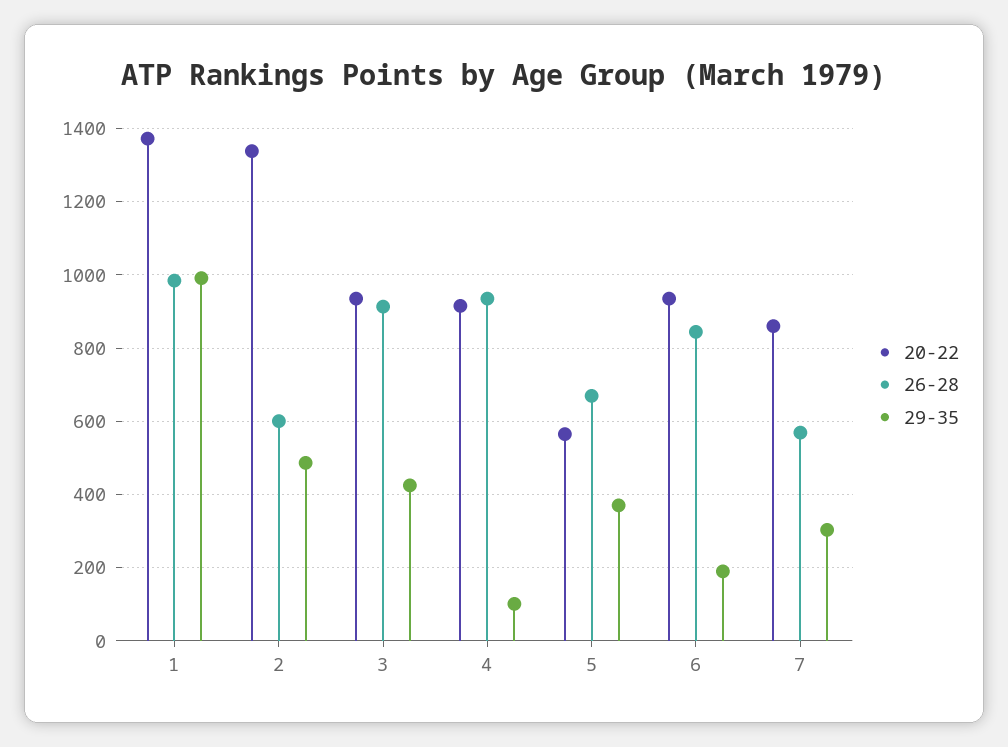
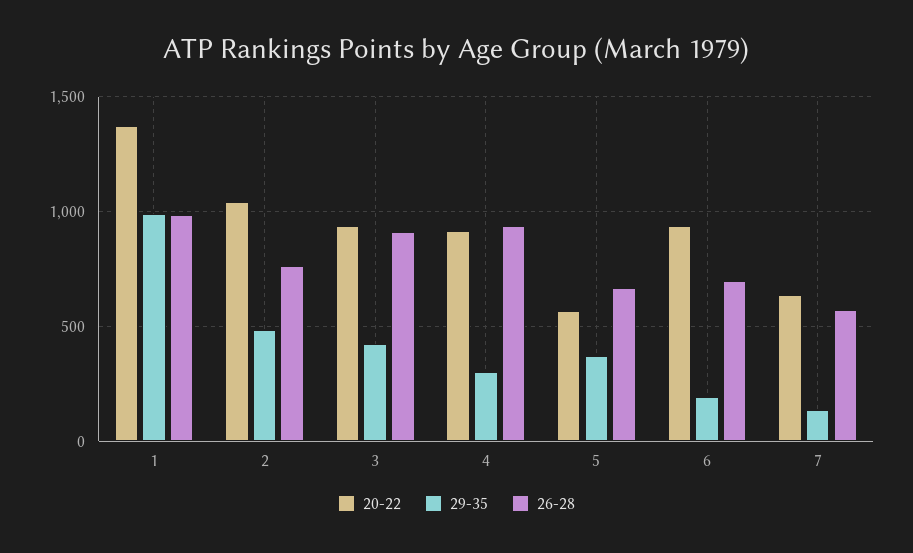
  {
    "20-22": {
      "1": 1380,
-     "2": 1340,
+     "2": 1050,
      "3": 940,
      "4": 920,
      "5": 560,
      "6": 940,
-     "7": 860
+     "7": 650
    },
    "26-28": {
      "1": 980,
-     "2": 600,
+     "2": 750,
      "3": 920,
      "4": 940,
      "5": 660,
-     "6": 840,
+     "6": 700,
      "7": 560
    },
    "29-35": {
      "1": 1000,
      "2": 480,
      "3": 420,
-     "4": 100,
+     "4": 300,
      "5": 380,
      "6": 200,
-     "7": 300
+     "7": 150
    }
  }

